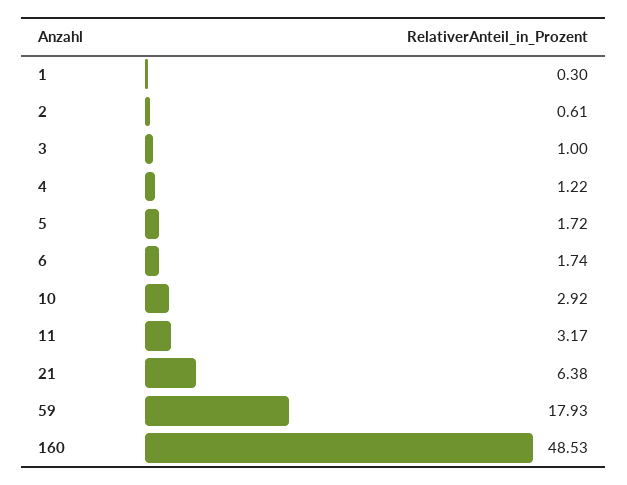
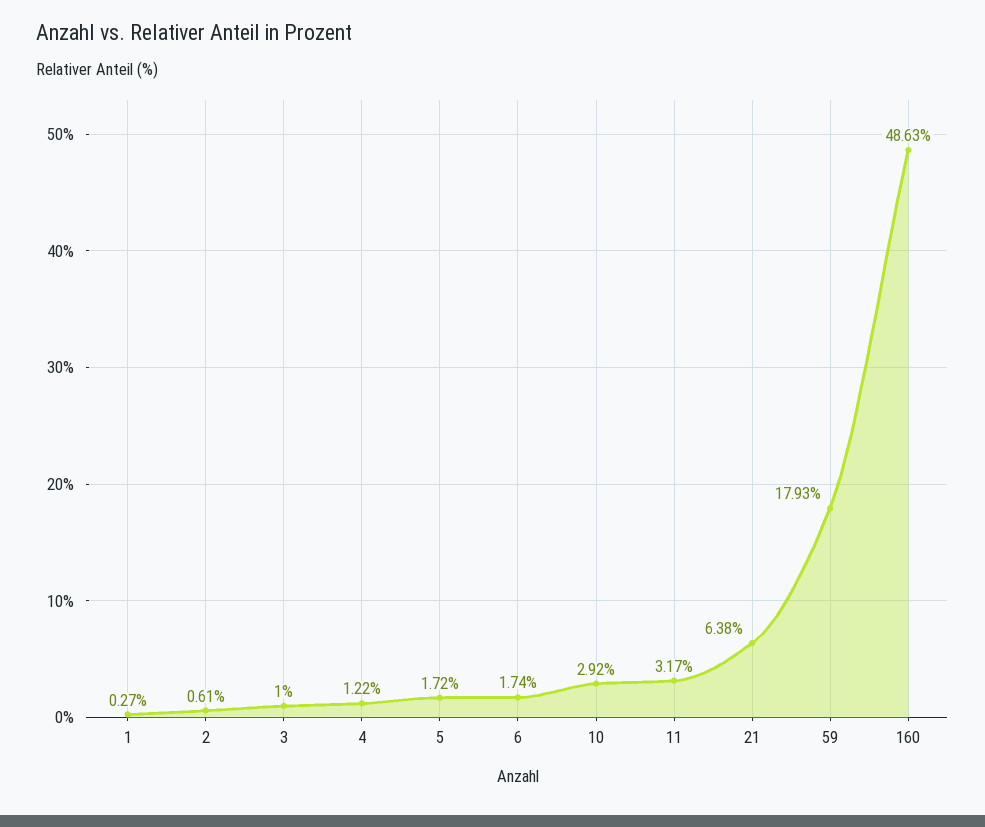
  {
-   "1": 0.3,
+   "1": 0.27,
    "2": 0.61,
    "3": 1,
    "4": 1.22,
    "5": 1.72,
    "6": 1.74,
    "10": 2.92,
    "11": 3.17,
    "21": 6.38,
    "59": 17.93,
-   "160": 48.53
+   "160": 48.63
  }

